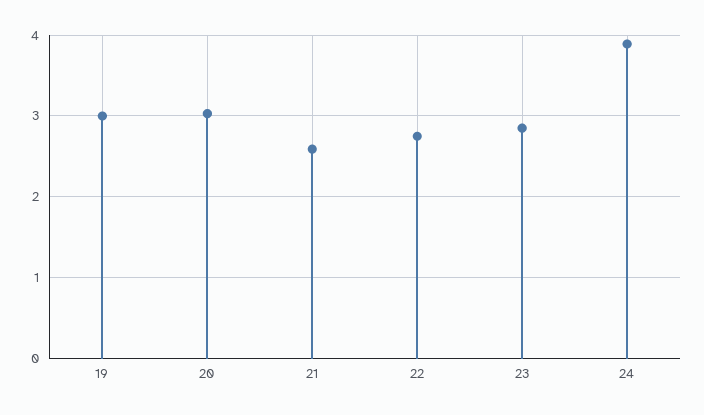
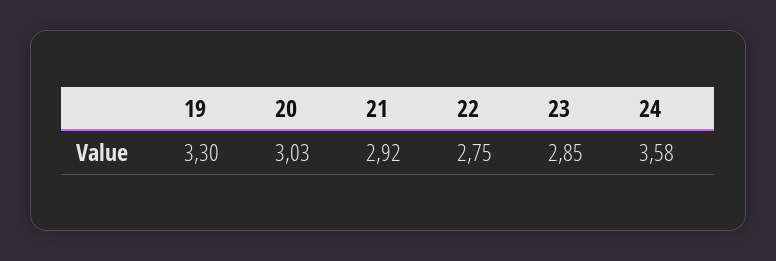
  {
-   "19": 3,
+   "19": 3.3,
    "20": 3.03,
-   "21": 2.6,
+   "21": 2.92,
    "22": 2.75,
    "23": 2.85,
-   "24": 3.9
+   "24": 3.58
  }

